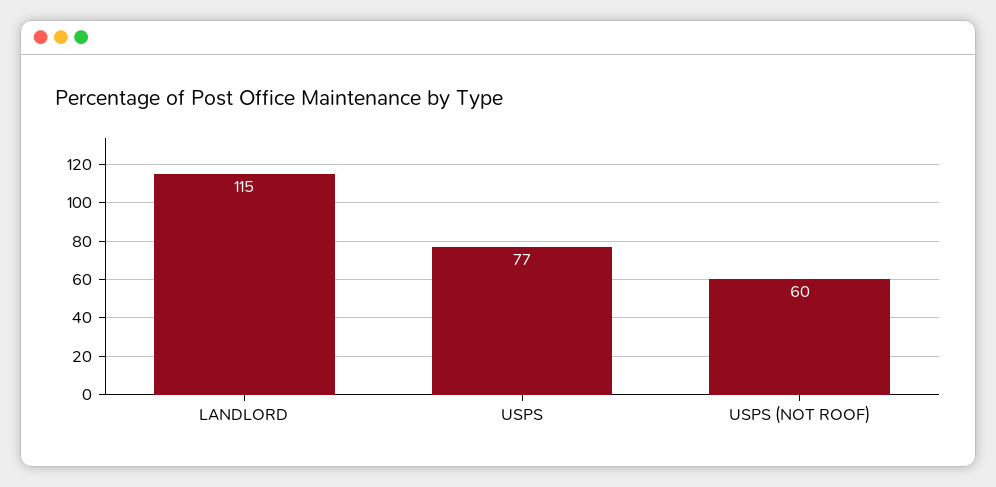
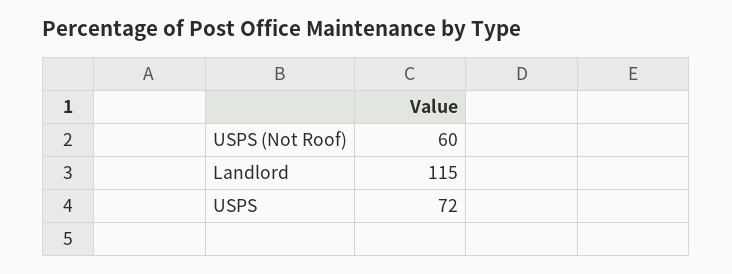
  {
    "LANDLORD": 115,
-   "USPS": 77,
+   "USPS": 72,
    "USPS (NOT ROOF)": 60
  }

